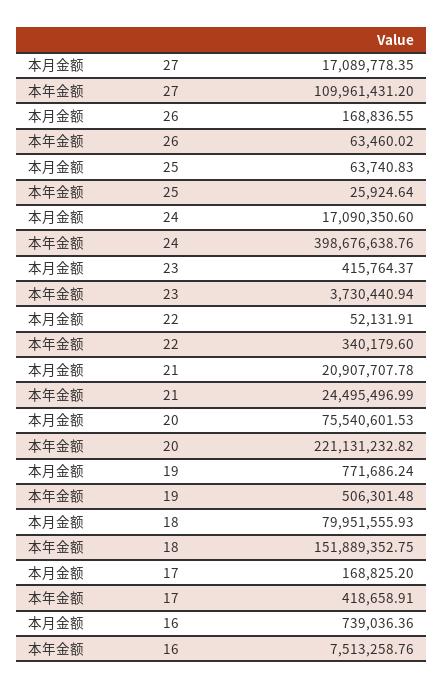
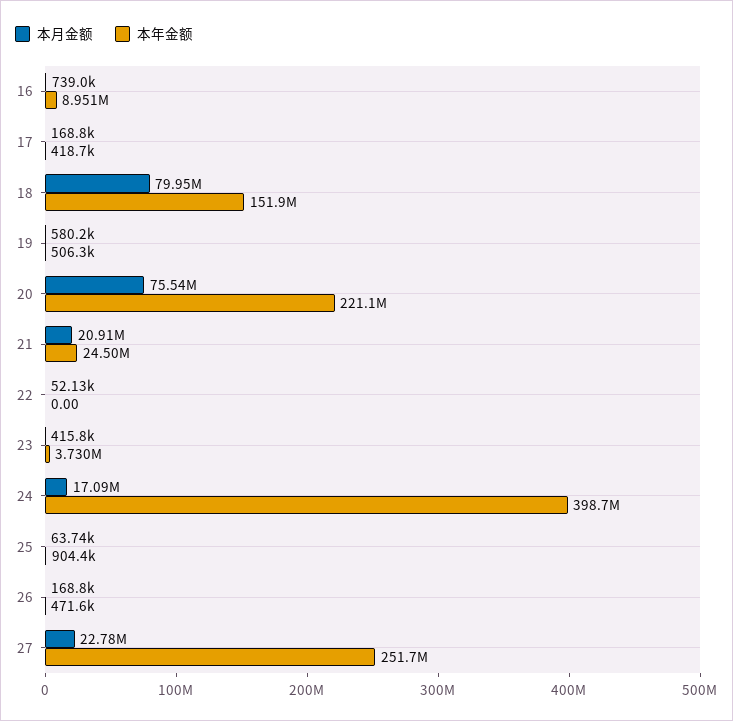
  {
    "本月金额": {
-     "27": 17089778.35,
+     "27": 22780000,
      "26": 168836.55,
      "25": 63740.83,
      "24": 17090350.6,
      "23": 415764.37,
      "22": 52131.91,
      "21": 20907707.78,
      "20": 75540601.53,
-     "19": 771686.24,
+     "19": 580200,
      "18": 79951555.93,
      "17": 168825.2,
      "16": 739036.36
    },
    "本年金额": {
-     "27": 109961431.2,
+     "27": 251700000,
-     "26": 63460.02,
+     "26": 471600,
-     "25": 25924.64,
+     "25": 904400,
      "24": 398676638.76,
      "23": 3730440.94,
-     "22": 340179.6,
+     "22": 0,
      "21": 24495496.99,
      "20": 221131232.82,
      "19": 506301.48,
      "18": 151889352.75,
      "17": 418658.91,
-     "16": 7513258.76
+     "16": 8951000
    }
  }

